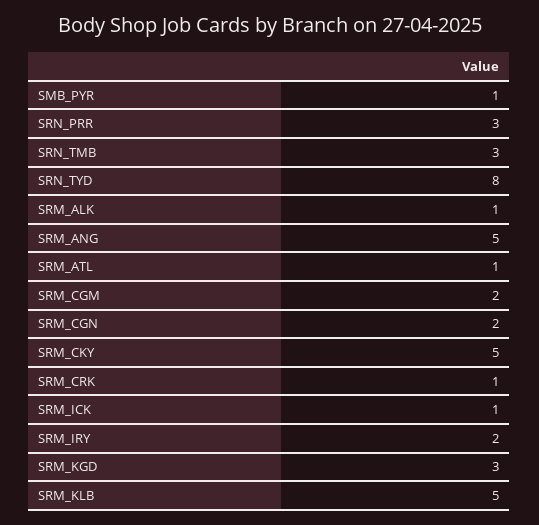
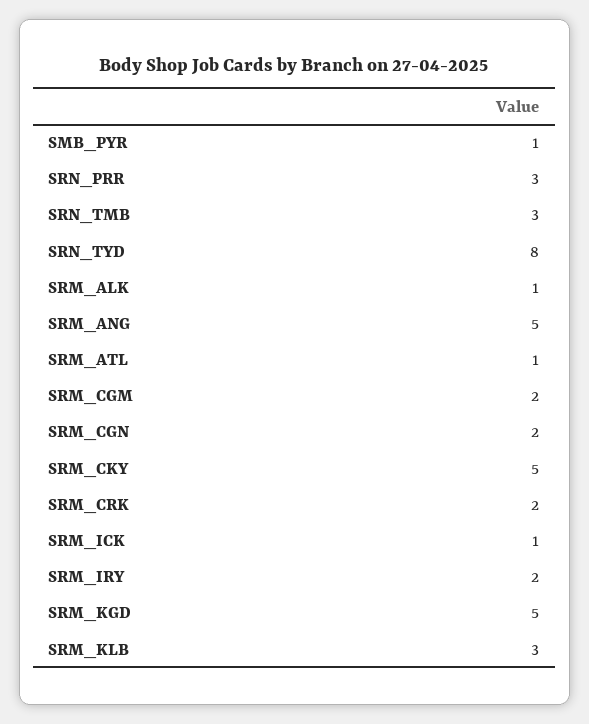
  {
    "SMB_PYR": 1,
    "SRN_PRR": 3,
    "SRN_TMB": 3,
    "SRN_TYD": 8,
    "SRM_ALK": 1,
    "SRM_ANG": 5,
    "SRM_ATL": 1,
    "SRM_CGM": 2,
    "SRM_CGN": 2,
    "SRM_CKY": 5,
-   "SRM_CRK": 1,
+   "SRM_CRK": 2,
    "SRM_ICK": 1,
    "SRM_IRY": 2,
-   "SRM_KGD": 3,
+   "SRM_KGD": 5,
-   "SRM_KLB": 5
+   "SRM_KLB": 3
  }

